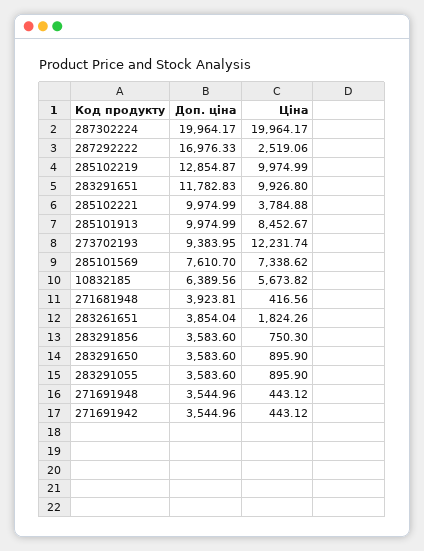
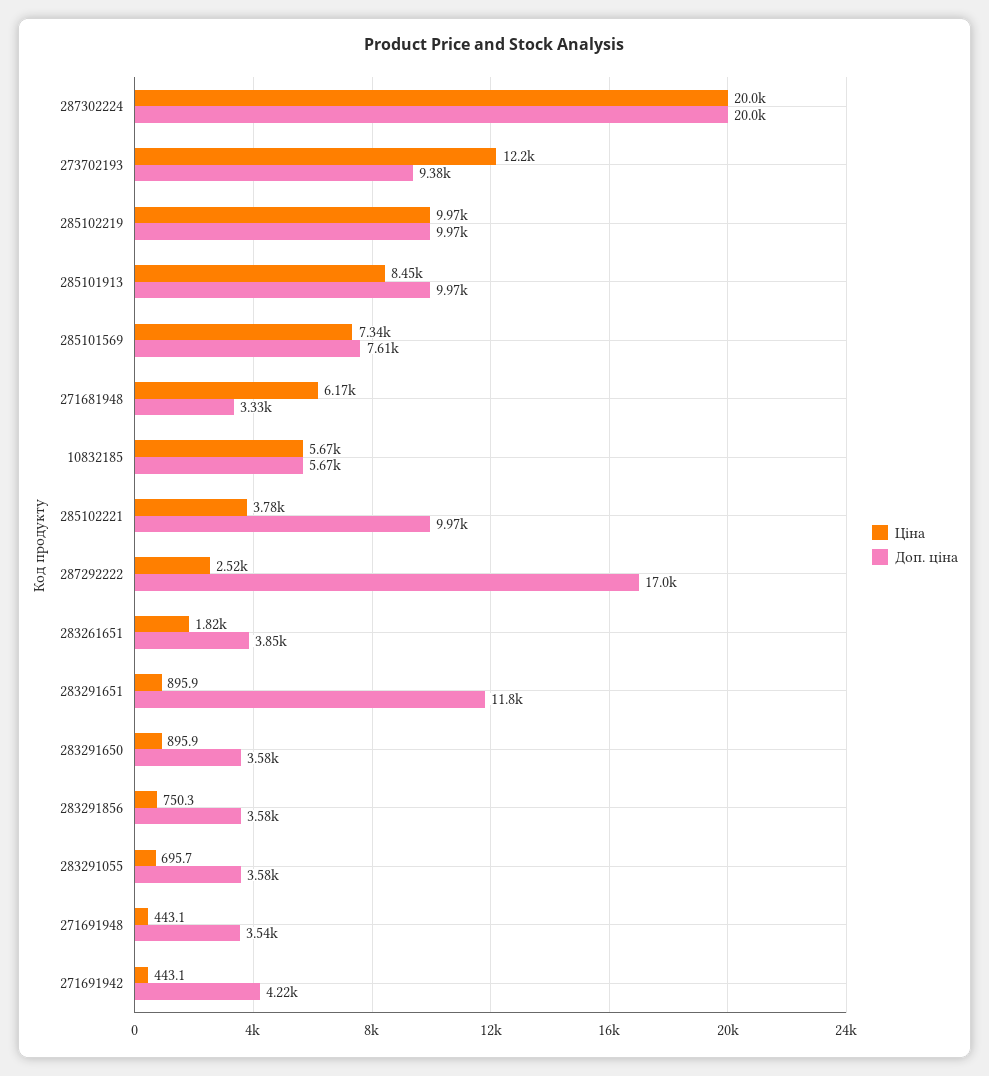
  {
    "Доп. ціна": {
      "287302224": 19964.17,
      "287292222": 16976.33,
-     "285102219": 12854.87,
+     "285102219": 9970,
      "283291651": 11782.83,
      "285102221": 9974.99,
      "285101913": 9974.99,
      "273702193": 9383.95,
      "285101569": 7610.7,
-     "10832185": 6389.56,
+     "10832185": 5670,
-     "271681948": 3923.81,
+     "271681948": 3330,
      "283261651": 3854.04,
      "283291856": 3583.6,
      "283291650": 3583.6,
      "283291055": 3583.6,
      "271691948": 3544.96,
-     "271691942": 3544.96
+     "271691942": 4220
    },
    "Ціна": {
      "287302224": 19964.17,
      "287292222": 2519.06,
      "285102219": 9974.99,
-     "283291651": 9926.8,
+     "283291651": 895.9,
      "285102221": 3784.88,
      "285101913": 8452.67,
      "273702193": 12231.74,
      "285101569": 7338.62,
      "10832185": 5673.82,
-     "271681948": 416.56,
+     "271681948": 6170,
      "283261651": 1824.26,
      "283291856": 750.3,
      "283291650": 895.9,
-     "283291055": 895.9,
+     "283291055": 695.7,
      "271691948": 443.12,
      "271691942": 443.12
    }
  }

